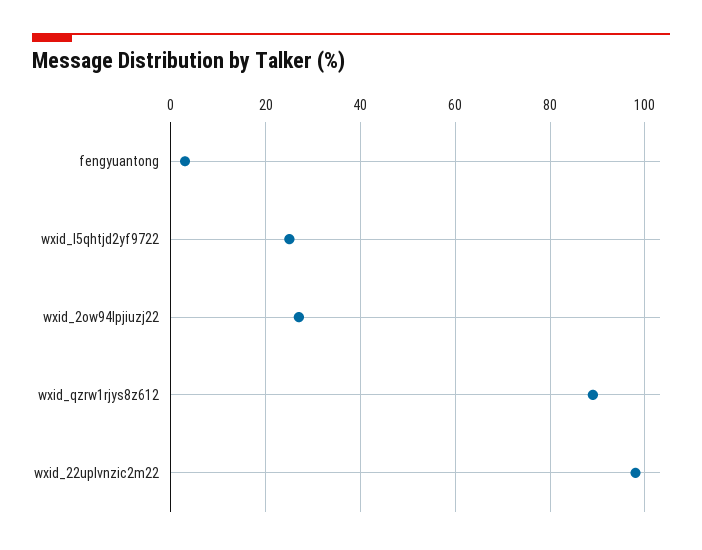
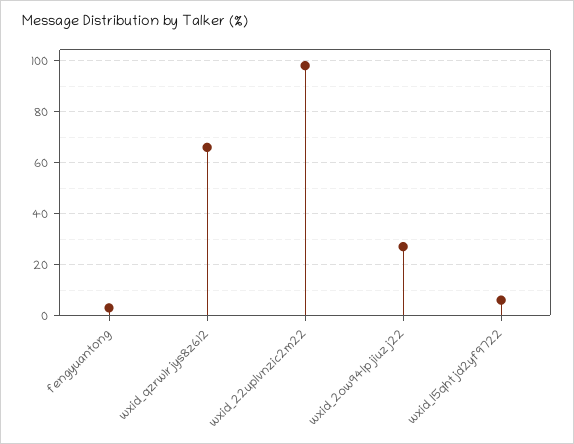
  {
    "fengyuantong": 5,
-   "wxid_l5qhtjd2yf9722": 25,
+   "wxid_l5qhtjd2yf9722": 5,
    "wxid_2ow94lpjiuzj22": 25,
-   "wxid_qzrw1rjys8z612": 90,
+   "wxid_qzrw1rjys8z612": 65,
    "wxid_22uplvnzic2m22": 100
  }

